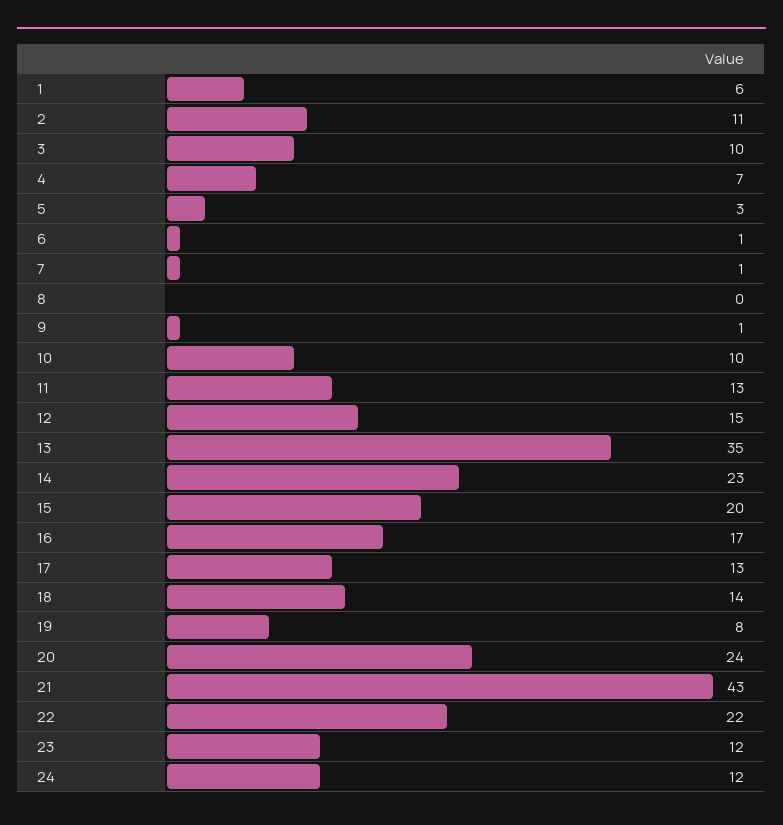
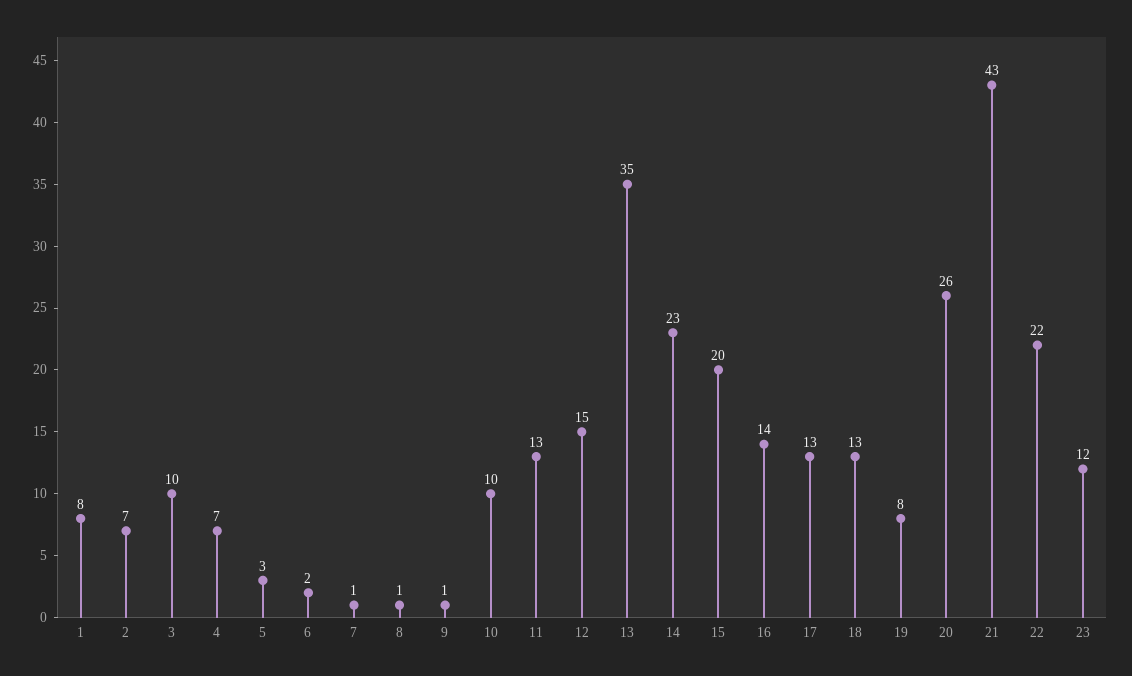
  {
-   "1": 6,
+   "1": 8,
-   "2": 11,
+   "2": 7,
    "3": 10,
    "4": 7,
    "5": 3,
-   "6": 1,
+   "6": 2,
    "7": 1,
-   "8": 0,
+   "8": 1,
    "9": 1,
    "10": 10,
    "11": 13,
    "12": 15,
    "13": 35,
    "14": 23,
    "15": 20,
-   "16": 17,
+   "16": 14,
    "17": 13,
-   "18": 14,
+   "18": 13,
    "19": 8,
-   "20": 24,
+   "20": 26,
    "21": 43,
    "22": 22,
-   "23": 12,
+   "23": 12
-   "24": 12
  }

